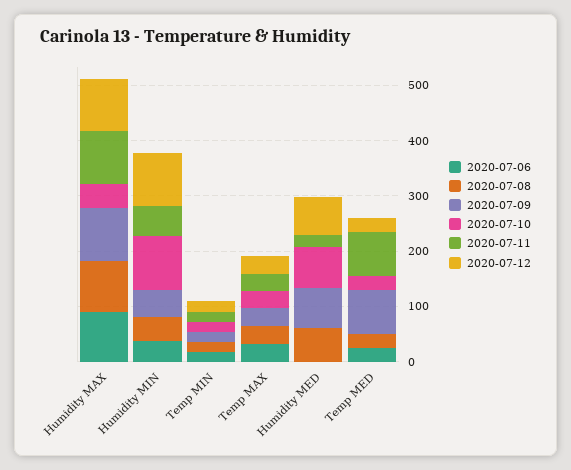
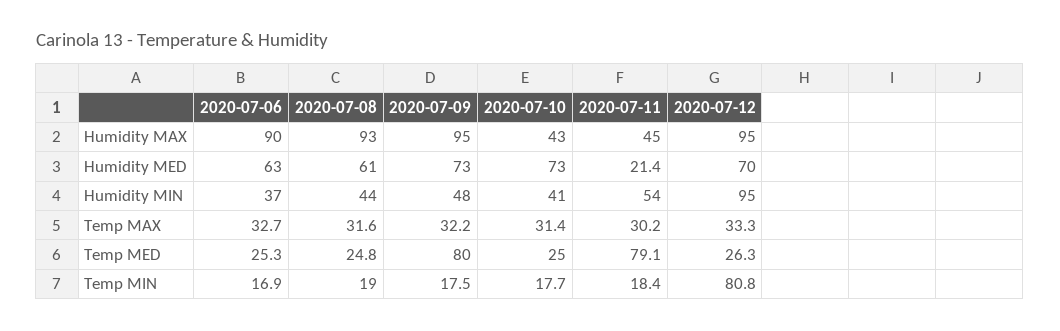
  {
    "2020-07-06": {
      "Humidity MAX": 90,
      "Humidity MIN": 37,
      "Temp MIN": 16.9,
      "Temp MAX": 32.7,
-     "Humidity MED": 0,
+     "Humidity MED": 63,
      "Temp MED": 25.3
    },
    "2020-07-08": {
      "Humidity MAX": 93,
      "Humidity MIN": 44,
      "Temp MIN": 19,
      "Temp MAX": 31.6,
      "Humidity MED": 61,
      "Temp MED": 24.8
    },
    "2020-07-09": {
      "Humidity MAX": 95,
      "Humidity MIN": 48,
      "Temp MIN": 17.5,
      "Temp MAX": 32.2,
      "Humidity MED": 73,
      "Temp MED": 80
    },
    "2020-07-10": {
      "Humidity MAX": 43,
-     "Humidity MIN": 100,
+     "Humidity MIN": 41,
      "Temp MIN": 17.7,
      "Temp MAX": 31.4,
      "Humidity MED": 73,
      "Temp MED": 25
    },
    "2020-07-11": {
-     "Humidity MAX": 100,
+     "Humidity MAX": 45,
      "Humidity MIN": 54,
      "Temp MIN": 18.4,
      "Temp MAX": 30.2,
      "Humidity MED": 21.4,
      "Temp MED": 79.1
    },
    "2020-07-12": {
      "Humidity MAX": 95,
      "Humidity MIN": 95,
-     "Temp MIN": 20,
+     "Temp MIN": 80.8,
      "Temp MAX": 33.3,
      "Humidity MED": 70,
      "Temp MED": 26.3
    }
  }

